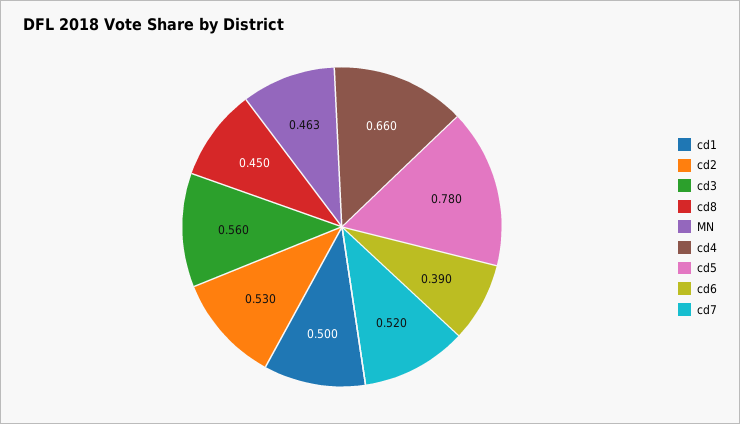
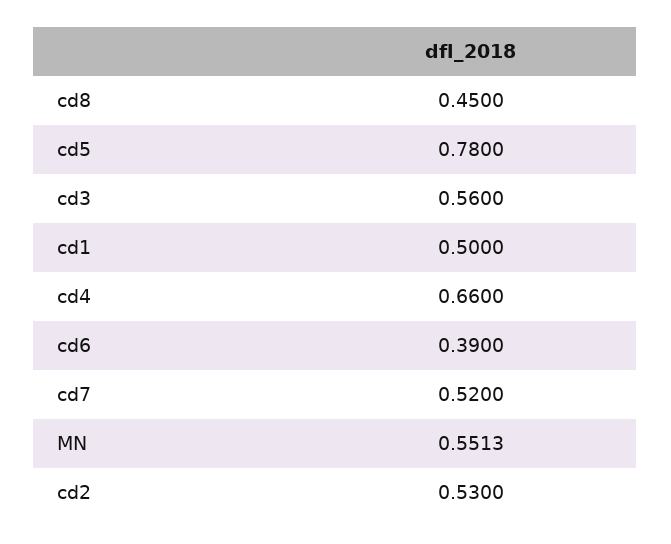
  {
    "cd1": 0.5,
    "cd2": 0.53,
    "cd3": 0.56,
    "cd8": 0.45,
-   "MN": 0.463,
+   "MN": 0.5513,
    "cd4": 0.66,
    "cd5": 0.78,
    "cd6": 0.39,
    "cd7": 0.52
  }

